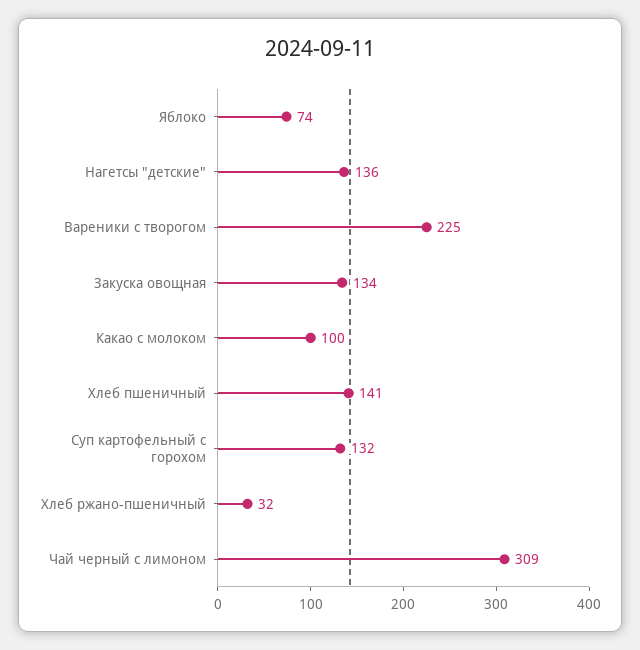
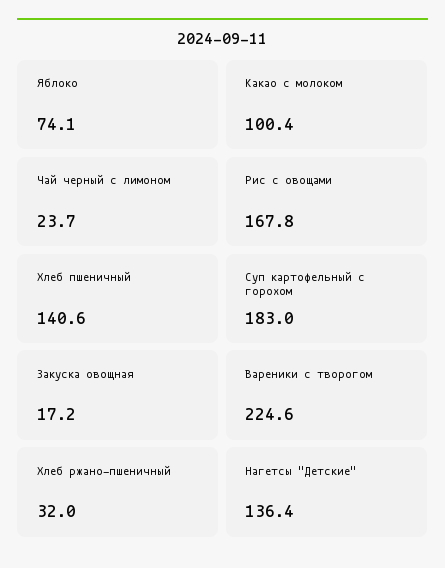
  {
    "Яблоко": 74.1,
    "Нагетсы \"детские\"": 136.4,
    "Вареники с творогом": 224.6,
-   "Закуска овощная": 134,
+   "Закуска овощная": 17.2,
    "Какао с молоком": 100.4,
    "Хлеб пшеничный": 140.6,
-   "Суп картофельный с горохом": 132,
+   "Суп картофельный с горохом": 183,
    "Хлеб ржано-пшеничный": 32,
-   "Чай черный с лимоном": 309
+   "Чай черный с лимоном": 23.7,
+   "Рис с овощами": 167.8
  }

